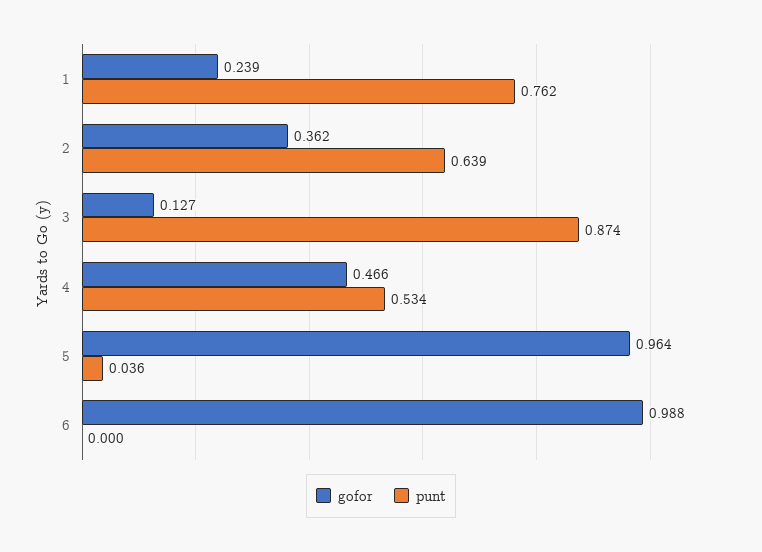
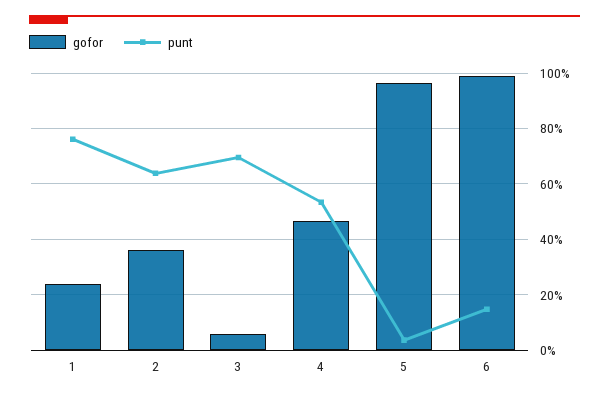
  {
    "gofor": {
      "1": 0.239,
      "2": 0.362,
-     "3": 0.127,
+     "3": 0.05,
      "4": 0.466,
      "5": 0.964,
      "6": 0.988
    },
    "punt": {
      "1": 0.762,
      "2": 0.639,
-     "3": 0.874,
+     "3": 0.7,
      "4": 0.534,
      "5": 0.036,
-     "6": 0
+     "6": 0.15
    }
  }

